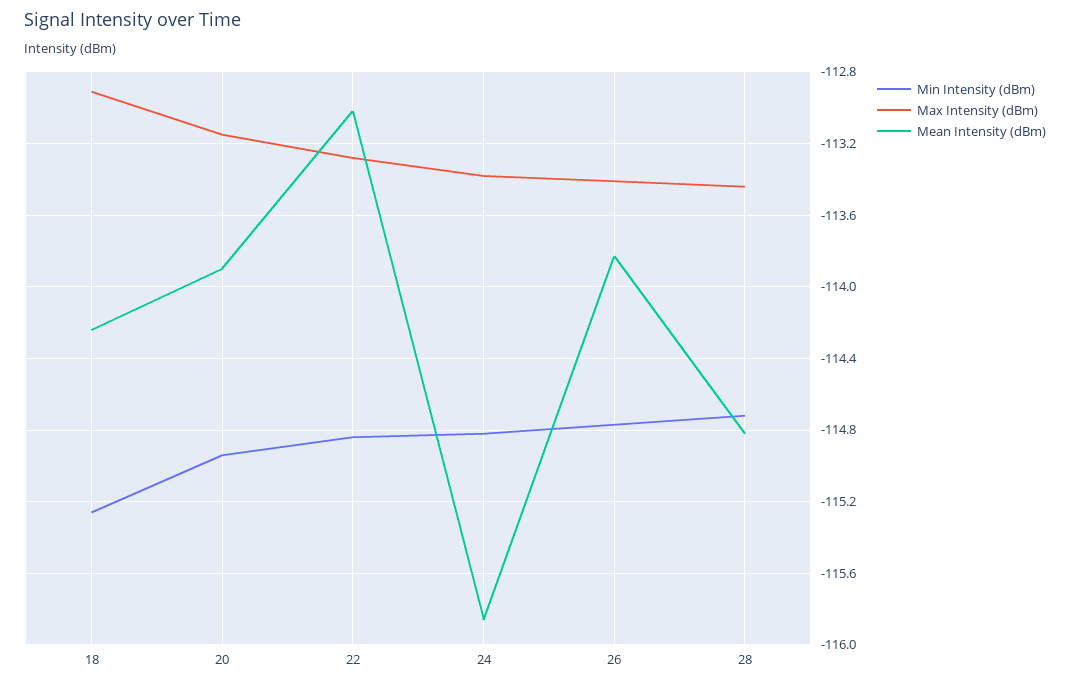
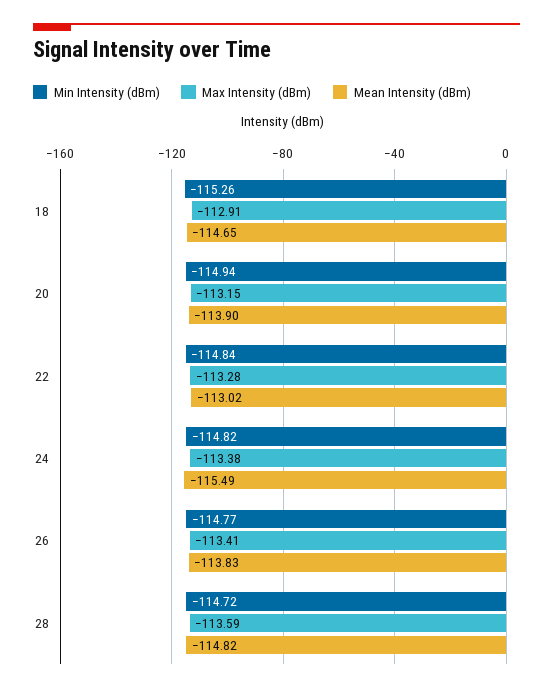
  {
    "Min Intensity (dBm)": {
      "18": -115.26,
      "20": -114.94,
      "22": -114.84,
      "24": -114.82,
      "26": -114.77,
      "28": -114.72
    },
    "Max Intensity (dBm)": {
      "18": -112.91,
      "20": -113.15,
      "22": -113.28,
      "24": -113.38,
      "26": -113.41,
-     "28": -113.45
+     "28": -113.59
    },
    "Mean Intensity (dBm)": {
-     "18": -114.25,
+     "18": -114.65,
      "20": -113.9,
      "22": -113.02,
-     "24": -115.85,
+     "24": -115.49,
      "26": -113.83,
      "28": -114.82
    }
  }

